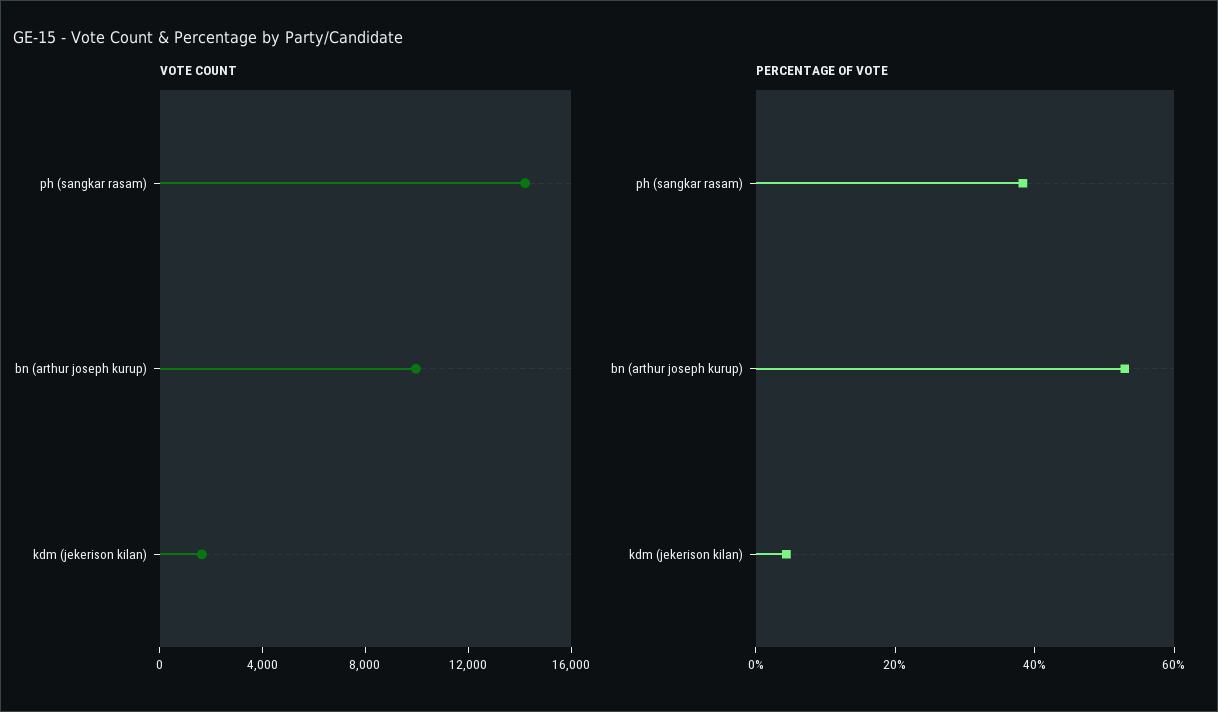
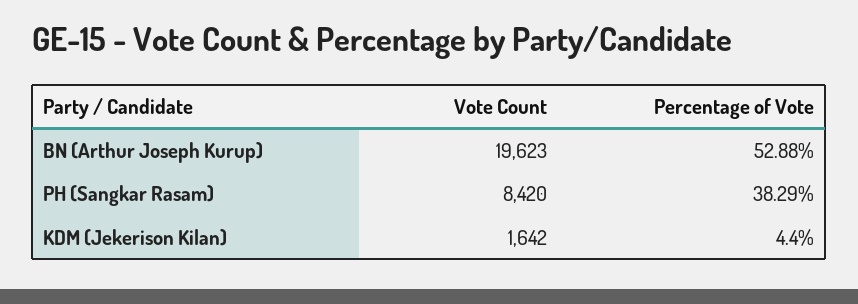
  {
    "VOTE COUNT": {
-     "ph (sangkar rasam)": 14000,
+     "ph (sangkar rasam)": 8420,
-     "bn (arthur joseph kurup)": 10000,
+     "bn (arthur joseph kurup)": 19623,
      "kdm (jekerison kilan)": 1642
    },
    "PERCENTAGE OF VOTE": {
      "ph (sangkar rasam)": 38.29,
      "bn (arthur joseph kurup)": 52.88,
      "kdm (jekerison kilan)": 4.4
    }
  }

